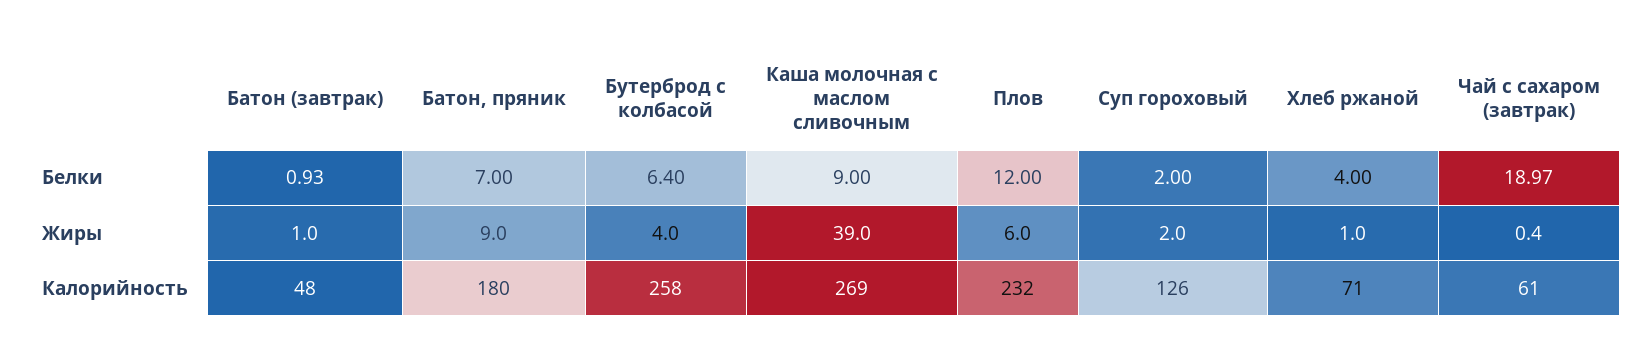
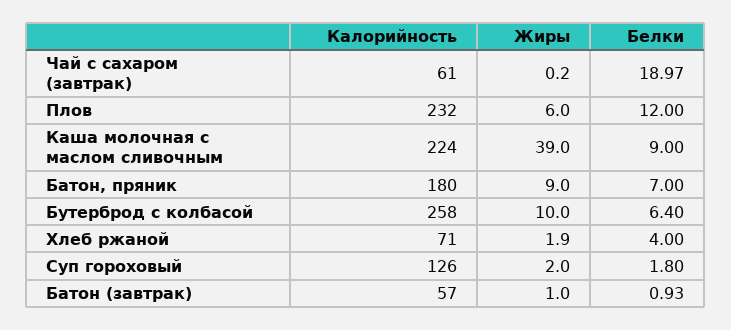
  {
    "Батон (завтрак)": {
      "Белки": 0.93,
      "Жиры": 1,
-     "Калорийность": 48
+     "Калорийность": 57
    },
    "Батон, пряник": {
      "Белки": 7,
      "Жиры": 9,
      "Калорийность": 180
    },
    "Бутерброд с колбасой": {
      "Белки": 6.4,
-     "Жиры": 4,
+     "Жиры": 10,
      "Калорийность": 258
    },
    "Каша молочная с маслом сливочным": {
      "Белки": 9,
      "Жиры": 39,
-     "Калорийность": 269
+     "Калорийность": 224
    },
    "Плов": {
      "Белки": 12,
      "Жиры": 6,
      "Калорийность": 232
    },
    "Суп гороховый": {
-     "Белки": 2,
+     "Белки": 1.8,
      "Жиры": 2,
      "Калорийность": 126
    },
    "Хлеб ржаной": {
      "Белки": 4,
-     "Жиры": 1,
+     "Жиры": 1.9,
      "Калорийность": 71
    },
    "Чай с сахаром (завтрак)": {
      "Белки": 18.97,
-     "Жиры": 0.4,
+     "Жиры": 0.2,
      "Калорийность": 61
    }
  }

